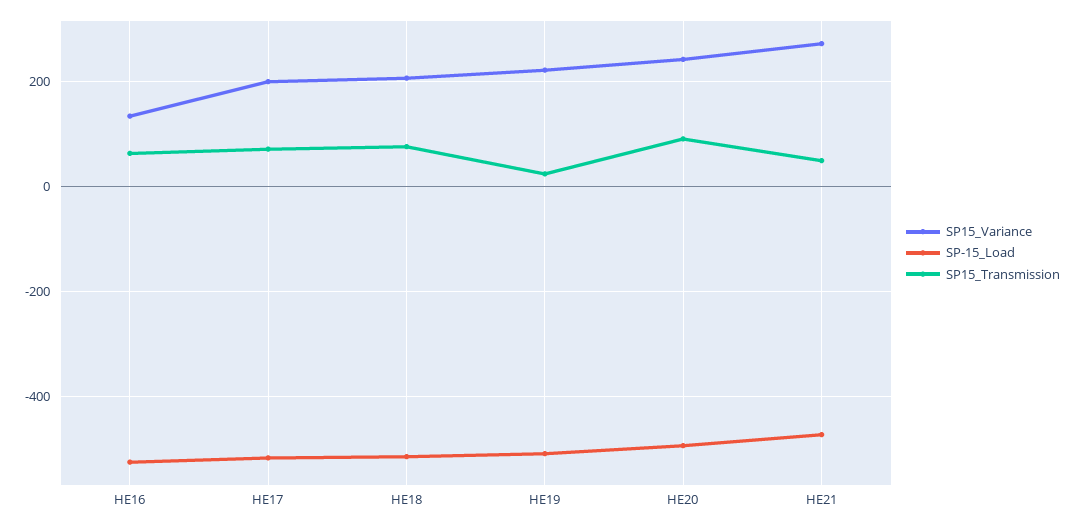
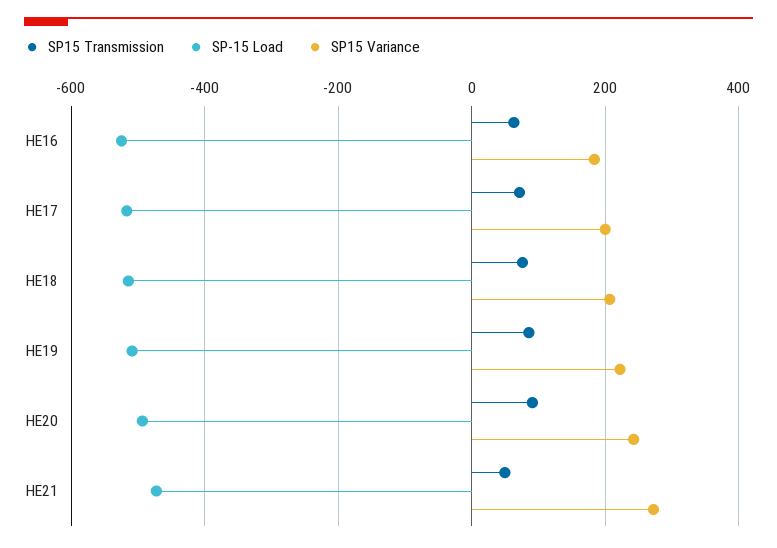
  {
    "SP15_Variance": {
-     "HE16": 140,
+     "HE16": 180,
      "HE17": 200,
      "HE18": 200,
      "HE19": 220,
      "HE20": 240,
      "HE21": 280
    },
    "SP-15_Load": {
      "HE16": -520,
      "HE17": -520,
      "HE18": -520,
      "HE19": -500,
      "HE20": -500,
      "HE21": -480
    },
    "SP15_Transmission": {
      "HE16": 60,
      "HE17": 80,
      "HE18": 80,
-     "HE19": 20,
+     "HE19": 80,
      "HE20": 100,
      "HE21": 40
    }
  }

